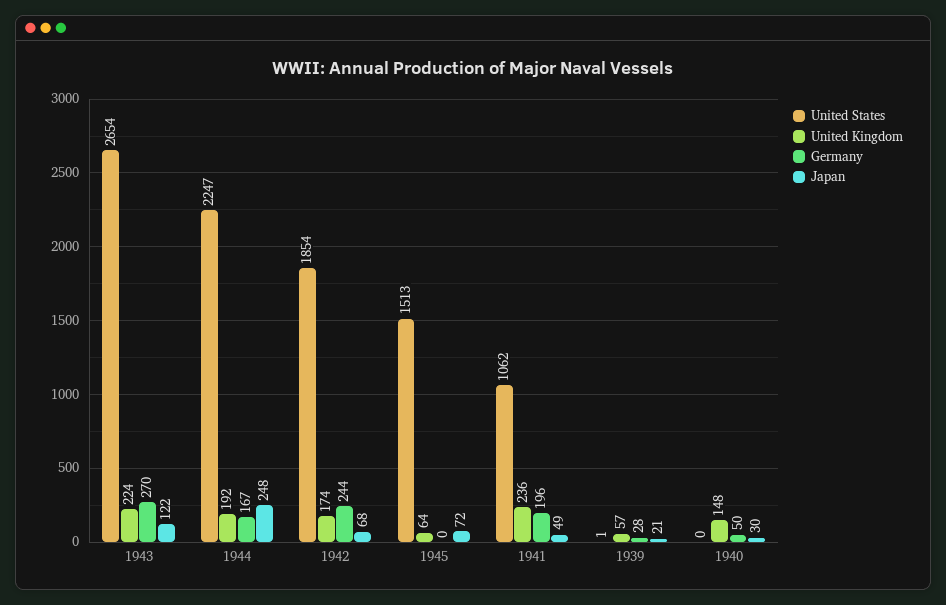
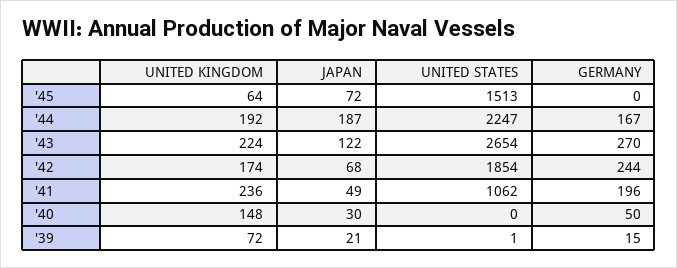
  {
    "United States": {
      "1943": 2654,
      "1944": 2247,
      "1942": 1854,
      "1945": 1513,
      "1941": 1062,
      "1939": 1,
      "1940": 0
    },
    "United Kingdom": {
      "1943": 224,
      "1944": 192,
      "1942": 174,
      "1945": 64,
      "1941": 236,
-     "1939": 57,
+     "1939": 72,
      "1940": 148
    },
    "Germany": {
      "1943": 270,
      "1944": 167,
      "1942": 244,
      "1945": 0,
      "1941": 196,
-     "1939": 28,
+     "1939": 15,
      "1940": 50
    },
    "Japan": {
      "1943": 122,
-     "1944": 248,
+     "1944": 187,
      "1942": 68,
      "1945": 72,
      "1941": 49,
      "1939": 21,
      "1940": 30
    }
  }

